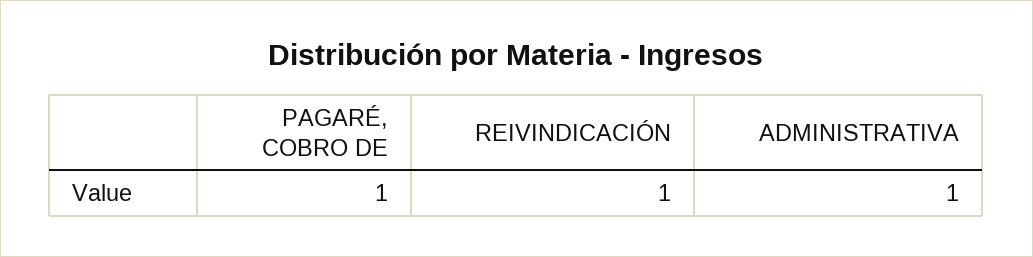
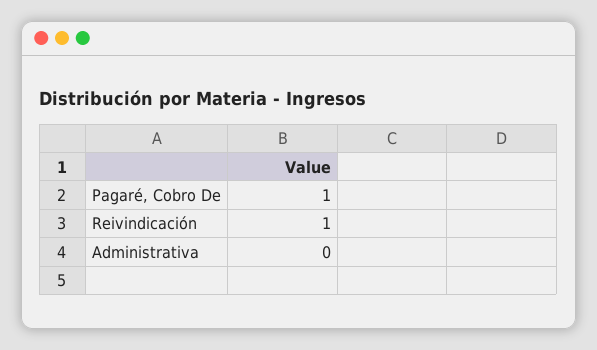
  {
    "PAGARÉ, COBRO DE": 1,
    "REIVINDICACIÓN": 1,
-   "ADMINISTRATIVA": 1
+   "ADMINISTRATIVA": 0
  }

